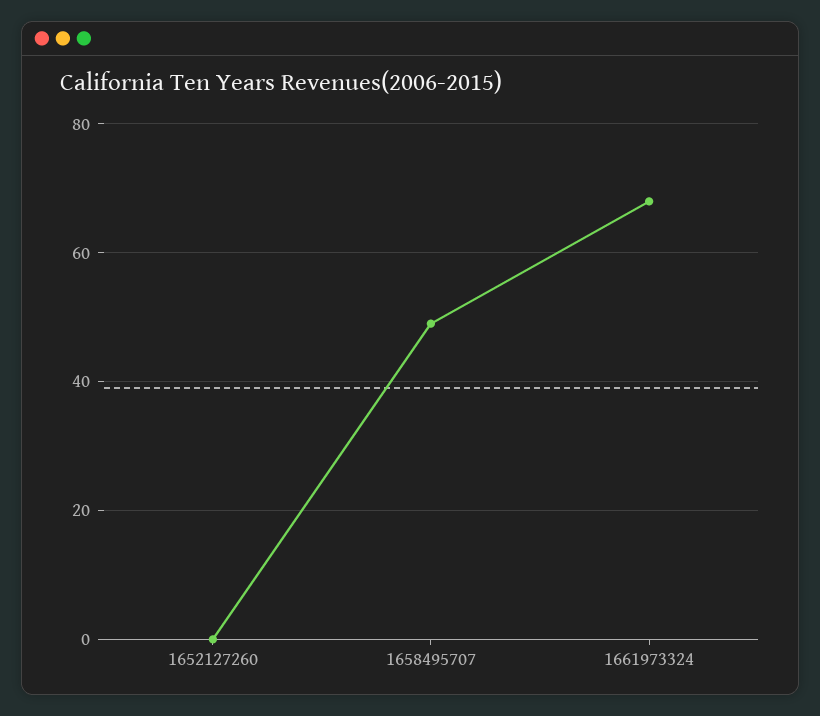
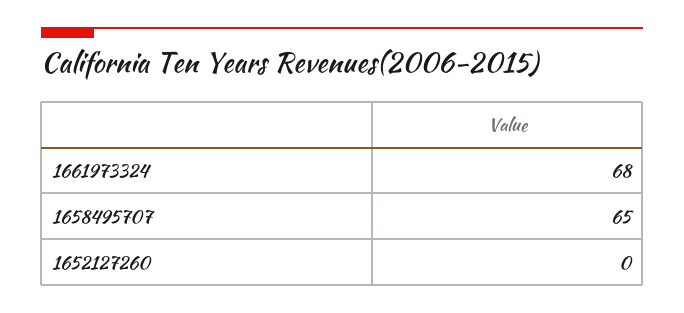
  {
    "1652127260": 0,
-   "1658495707": 50,
+   "1658495707": 65,
    "1661973324": 68
  }

